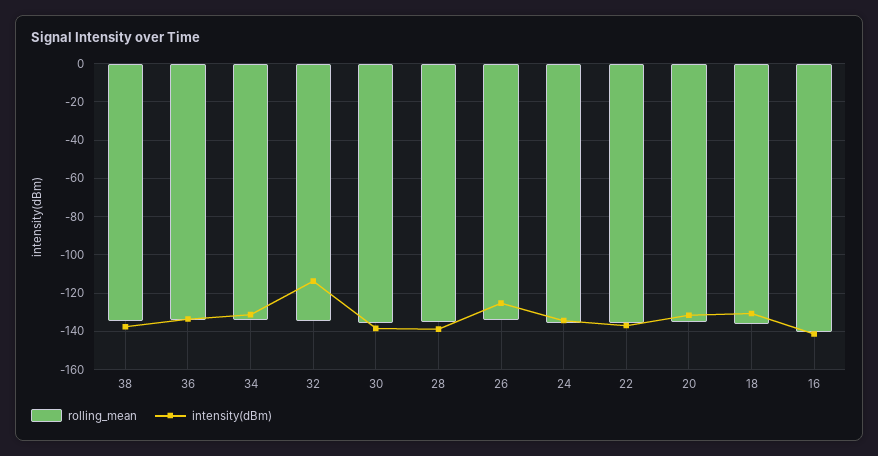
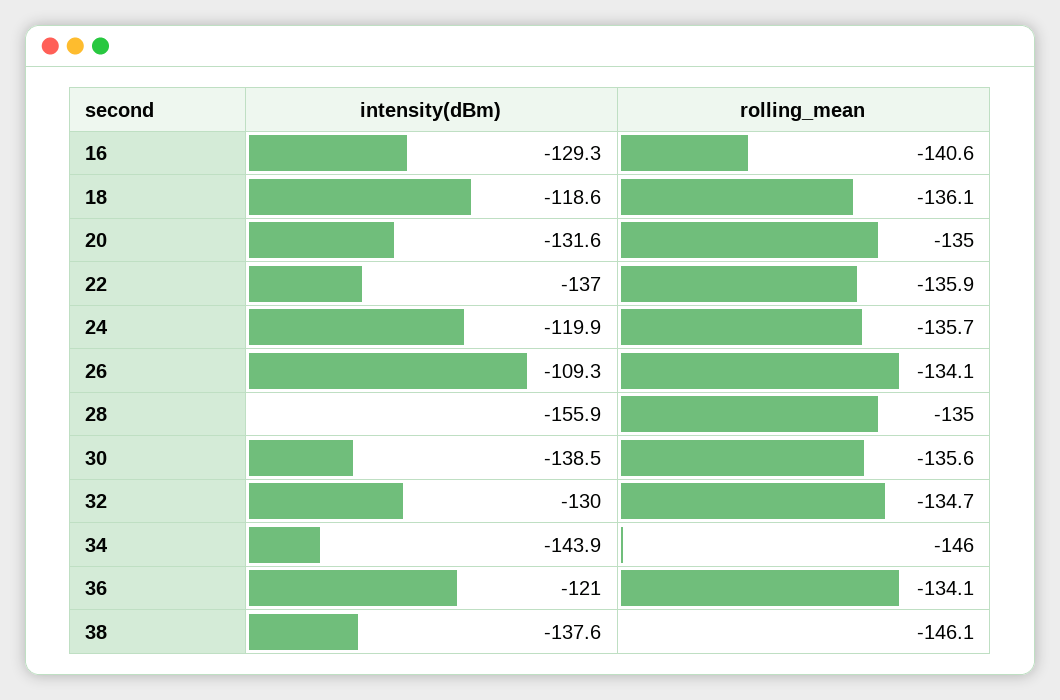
  {
    "rolling_mean": {
-     "38": -135,
+     "38": -146.1,
      "36": -134.1,
-     "34": -135,
+     "34": -146,
      "32": -134.7,
      "30": -135.6,
      "28": -135,
      "26": -134.1,
      "24": -135.7,
      "22": -135.9,
      "20": -135,
      "18": -136.1,
      "16": -140.6
    },
    "intensity(dBm)": {
      "38": -137.6,
-     "36": -135,
+     "36": -121,
-     "34": -130,
+     "34": -143.9,
-     "32": -115,
+     "32": -130,
      "30": -138.5,
-     "28": -140,
+     "28": -155.9,
-     "26": -125,
+     "26": -109.3,
-     "24": -135,
+     "24": -119.9,
      "22": -137,
      "20": -131.6,
-     "18": -130,
+     "18": -118.6,
-     "16": -140
+     "16": -129.3
    }
  }

